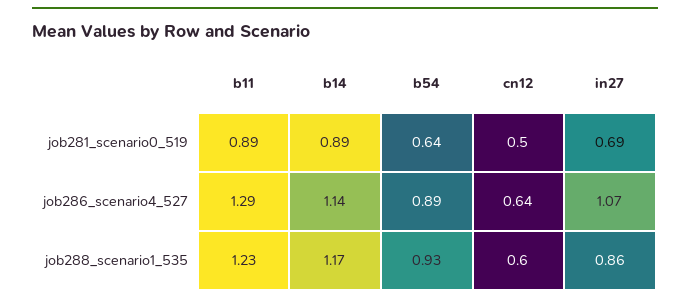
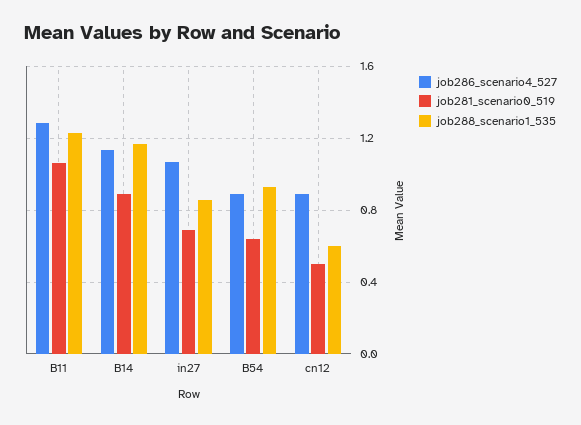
  {
    "job281_scenario0_519": {
-     "b11": 0.89,
+     "b11": 1.05,
      "b14": 0.89,
      "b54": 0.64,
      "cn12": 0.5,
      "in27": 0.69
    },
    "job286_scenario4_527": {
      "b11": 1.29,
      "b14": 1.14,
      "b54": 0.89,
-     "cn12": 0.64,
+     "cn12": 0.9,
      "in27": 1.07
    },
    "job288_scenario1_535": {
      "b11": 1.23,
      "b14": 1.17,
      "b54": 0.93,
      "cn12": 0.6,
      "in27": 0.86
    }
  }

